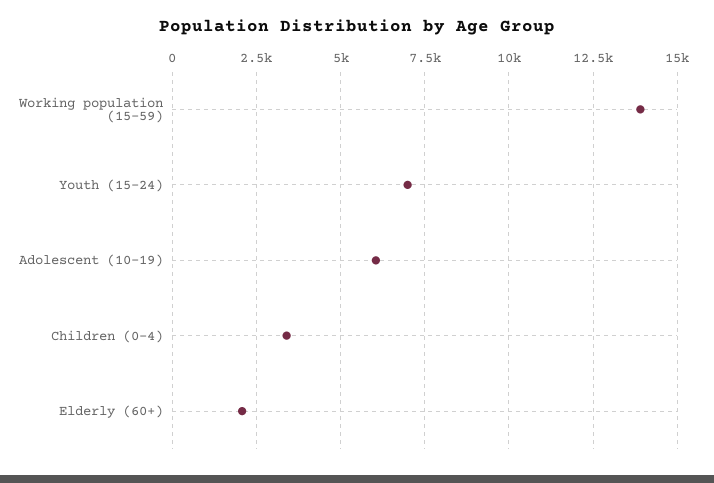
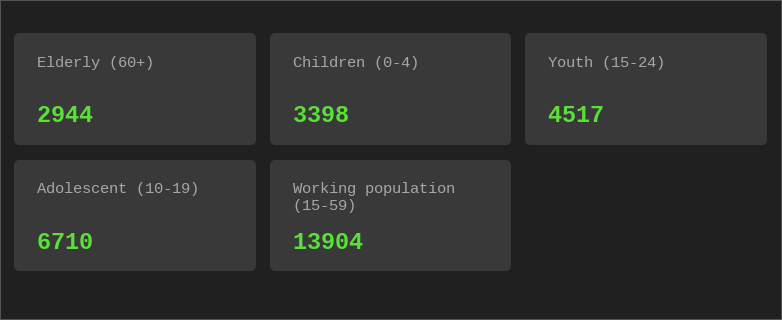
  {
    "Working population (15-59)": 13904,
-   "Youth (15-24)": 7000,
+   "Youth (15-24)": 4517,
-   "Adolescent (10-19)": 6000,
+   "Adolescent (10-19)": 6710,
    "Children (0-4)": 3398,
-   "Elderly (60+)": 2000
+   "Elderly (60+)": 2944
  }

